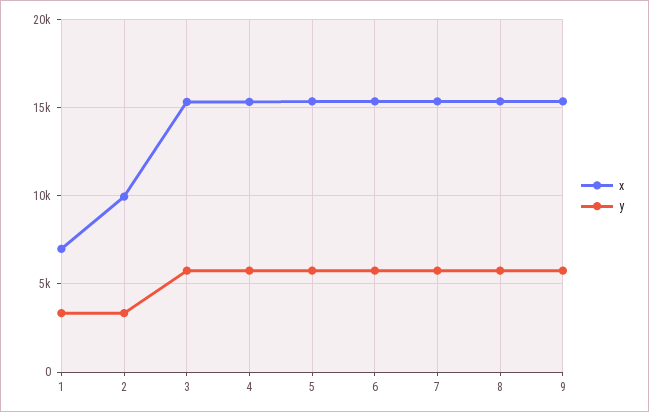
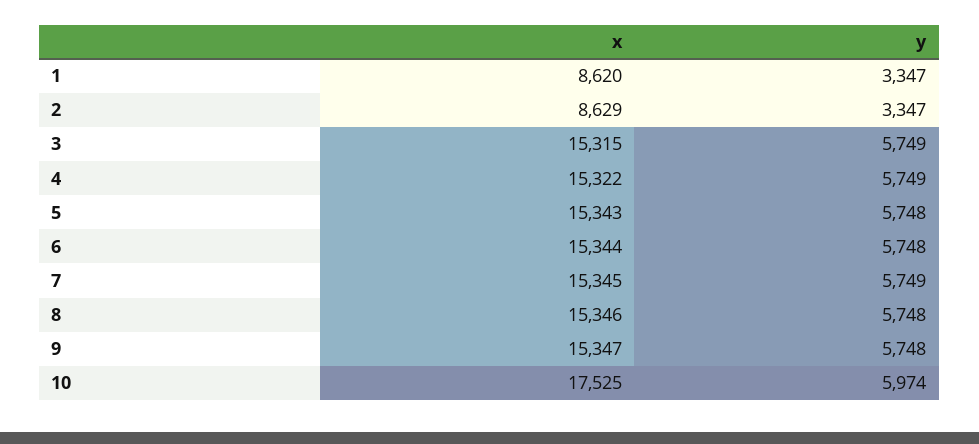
  {
    "x": {
-     "1": 7000,
+     "1": 8620,
-     "2": 10000,
+     "2": 8629,
      "3": 15315,
      "4": 15322,
      "5": 15343,
      "6": 15344,
      "7": 15345,
      "8": 15346,
-     "9": 15347
+     "9": 15347,
+     "10": 17525
    },
    "y": {
      "1": 3347,
      "2": 3347,
      "3": 5749,
      "4": 5749,
      "5": 5748,
      "6": 5748,
      "7": 5749,
      "8": 5748,
-     "9": 5748
+     "9": 5748,
+     "10": 5974
    }
  }

